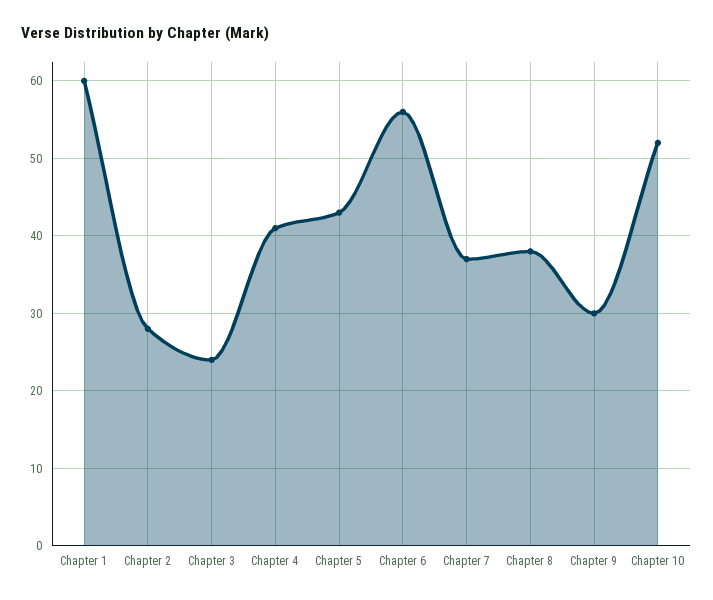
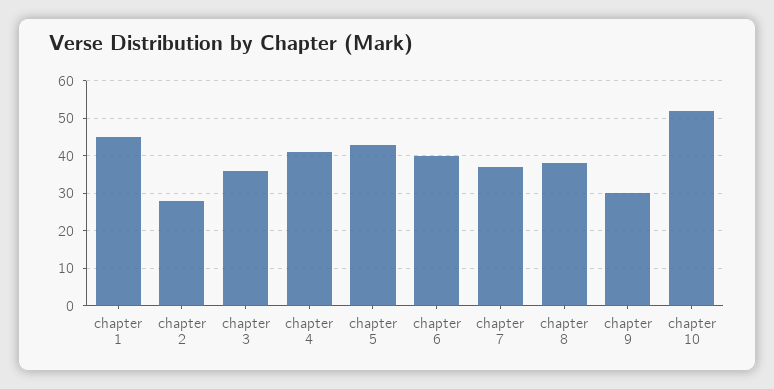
  {
-   "Chapter 1": 60,
+   "Chapter 1": 45,
    "Chapter 2": 28,
-   "Chapter 3": 24,
+   "Chapter 3": 35,
    "Chapter 4": 41,
    "Chapter 5": 43,
-   "Chapter 6": 56,
+   "Chapter 6": 40,
    "Chapter 7": 37,
    "Chapter 8": 38,
    "Chapter 9": 30,
    "Chapter 10": 52
  }

